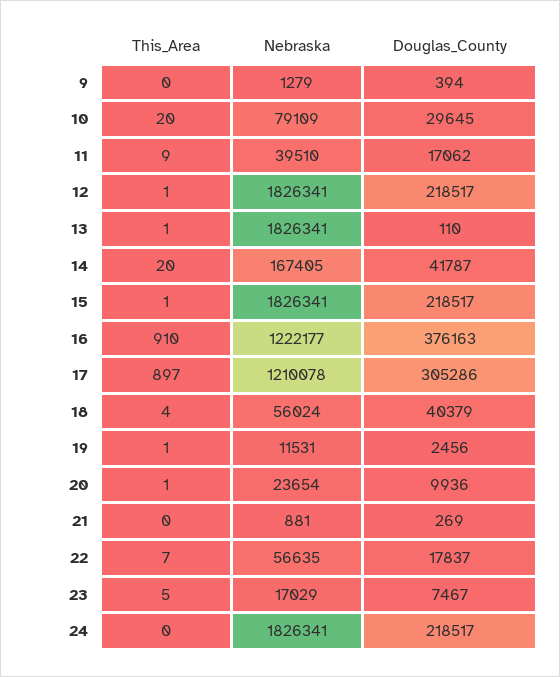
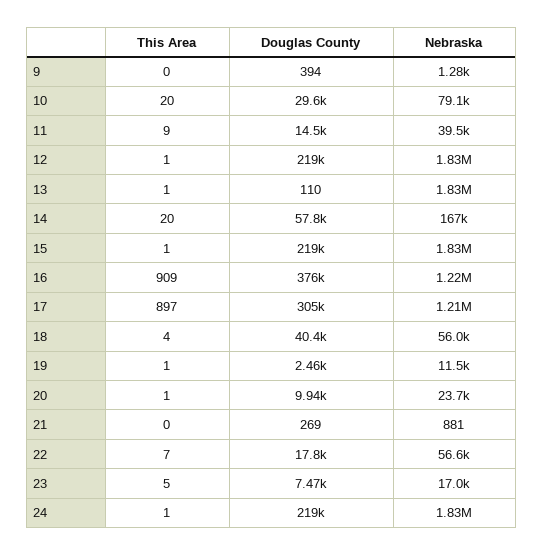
  {
    "This_Area": {
      "9": 0,
      "10": 20,
      "11": 9,
      "12": 1,
      "13": 1,
      "14": 20,
      "15": 1,
-     "16": 910,
+     "16": 909,
      "17": 897,
      "18": 4,
      "19": 1,
      "20": 1,
      "21": 0,
      "22": 7,
      "23": 5,
-     "24": 0
+     "24": 1
    },
    "Nebraska": {
      "9": 1279,
      "10": 79109,
      "11": 39510,
      "12": 1826341,
      "13": 1826341,
      "14": 167405,
      "15": 1826341,
      "16": 1222177,
      "17": 1210078,
      "18": 56024,
      "19": 11531,
      "20": 23654,
      "21": 881,
      "22": 56635,
      "23": 17029,
      "24": 1826341
    },
    "Douglas_County": {
      "9": 394,
      "10": 29645,
-     "11": 17062,
+     "11": 14500,
      "12": 218517,
      "13": 110,
-     "14": 41787,
+     "14": 57800,
      "15": 218517,
      "16": 376163,
      "17": 305286,
      "18": 40379,
      "19": 2456,
      "20": 9936,
      "21": 269,
      "22": 17837,
      "23": 7467,
      "24": 218517
    }
  }

